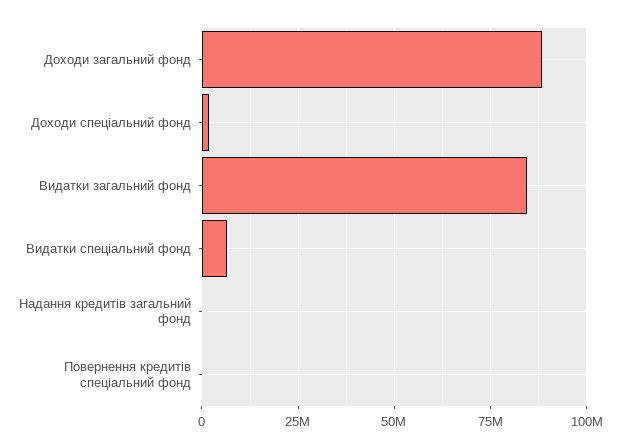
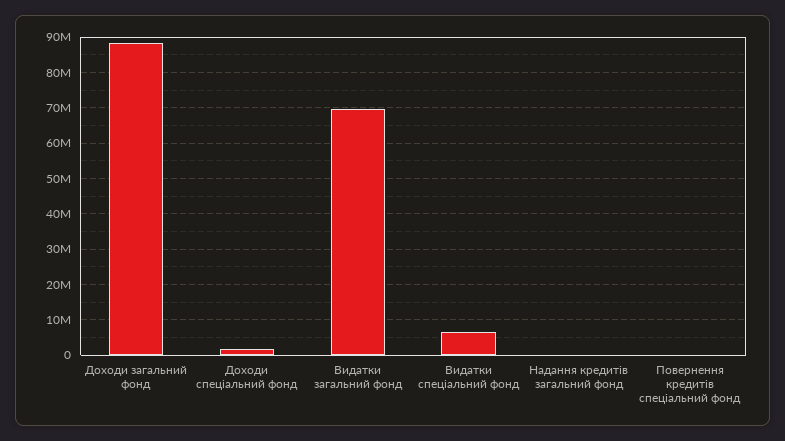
  {
    "Доходи загальний фонд": 88000000,
    "Доходи спеціальний фонд": 2000000,
-   "Видатки загальний фонд": 85000000,
+   "Видатки загальний фонд": 70000000,
    "Видатки спеціальний фонд": 6000000,
    "Надання кредитів загальний фонд": 0,
    "Повернення кредитів спеціальний фонд": 0
  }

